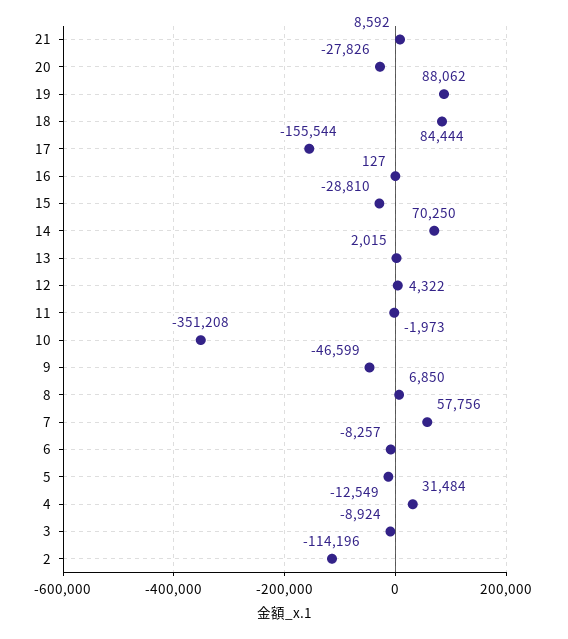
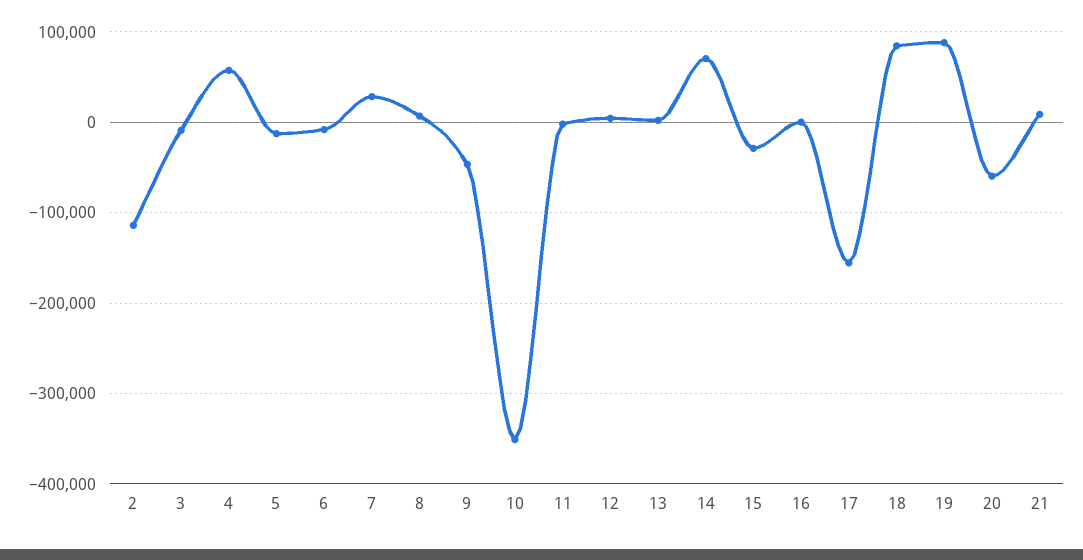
  {
    "21": 8592,
-   "20": -27826,
+   "20": -60000,
    "19": 88062,
    "18": 84444,
    "17": -155544,
    "16": 127,
    "15": -28810,
    "14": 70250,
    "13": 2015,
    "12": 4322,
    "11": -1973,
    "10": -351208,
    "9": -46599,
    "8": 6850,
-   "7": 57756,
+   "7": 30000,
    "6": -8257,
    "5": -12549,
-   "4": 31484,
+   "4": 60000,
    "3": -8924,
    "2": -114196
  }

